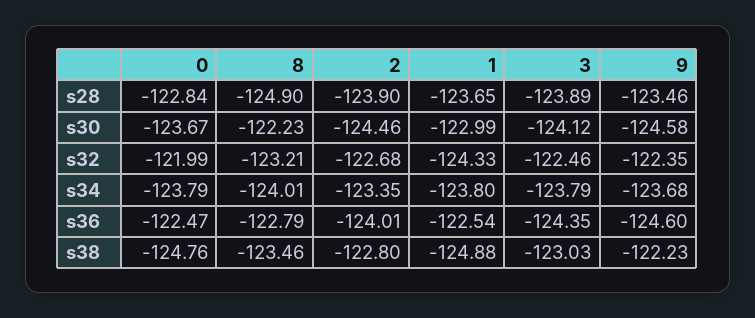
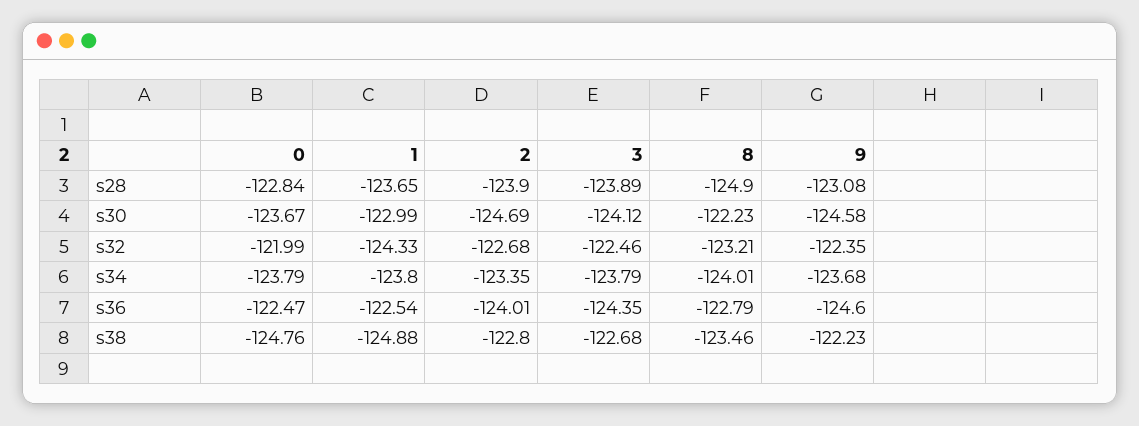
  {
    "0": {
      "s28": -122.84,
      "s30": -123.67,
      "s32": -121.99,
      "s34": -123.79,
      "s36": -122.47,
      "s38": -124.76
    },
    "8": {
      "s28": -124.9,
      "s30": -122.23,
      "s32": -123.21,
      "s34": -124.01,
      "s36": -122.79,
      "s38": -123.46
    },
    "2": {
      "s28": -123.9,
-     "s30": -124.46,
+     "s30": -124.69,
      "s32": -122.68,
      "s34": -123.35,
      "s36": -124.01,
      "s38": -122.8
    },
    "1": {
      "s28": -123.65,
      "s30": -122.99,
      "s32": -124.33,
      "s34": -123.8,
      "s36": -122.54,
      "s38": -124.88
    },
    "3": {
      "s28": -123.89,
      "s30": -124.12,
      "s32": -122.46,
      "s34": -123.79,
      "s36": -124.35,
-     "s38": -123.03
+     "s38": -122.68
    },
    "9": {
-     "s28": -123.46,
+     "s28": -123.08,
      "s30": -124.58,
      "s32": -122.35,
      "s34": -123.68,
      "s36": -124.6,
      "s38": -122.23
    }
  }

